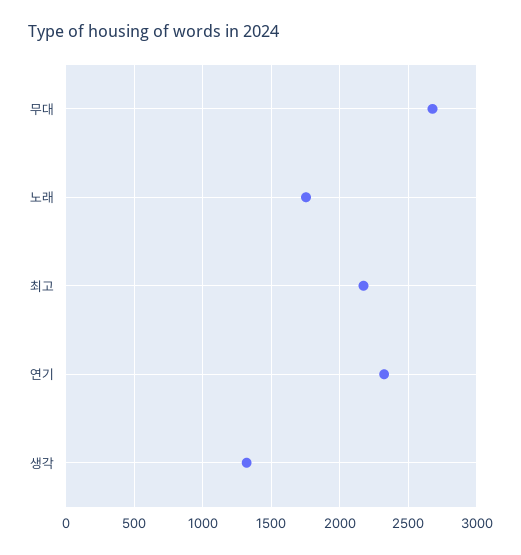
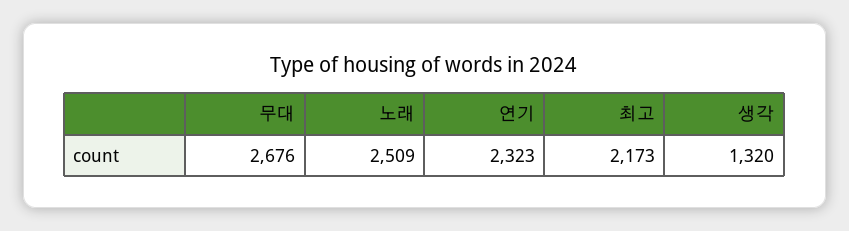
  {
    "무대": 2676,
-   "노래": 1750,
+   "노래": 2509,
    "최고": 2173,
    "연기": 2323,
    "생각": 1320
  }

